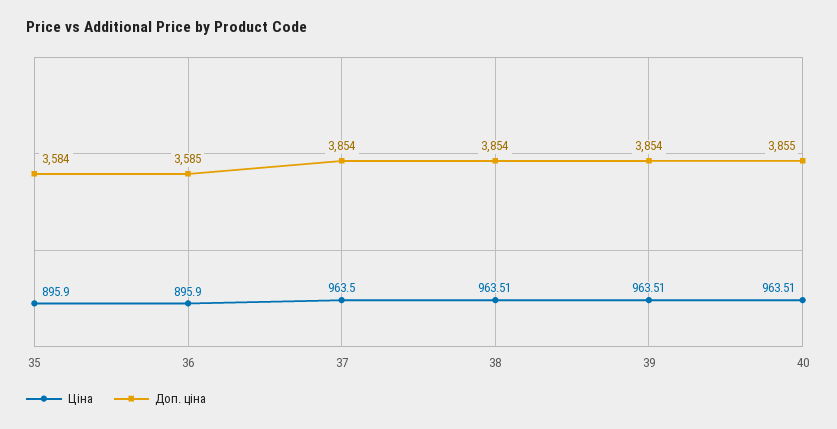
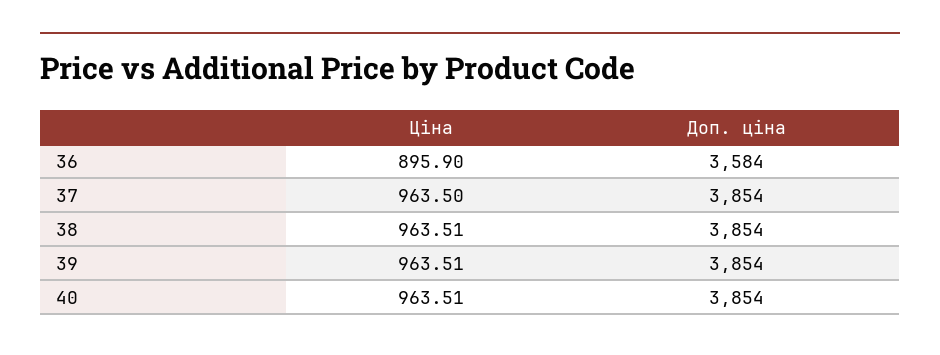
  {
    "Ціна": {
-     "35": 895.9,
      "36": 895.9,
      "37": 963.5,
      "38": 963.51,
      "39": 963.51,
      "40": 963.51
    },
    "Доп. ціна": {
-     "35": 3584,
-     "36": 3585,
+     "36": 3584,
      "37": 3854,
      "38": 3854,
      "39": 3854,
-     "40": 3855
+     "40": 3854
    }
  }

